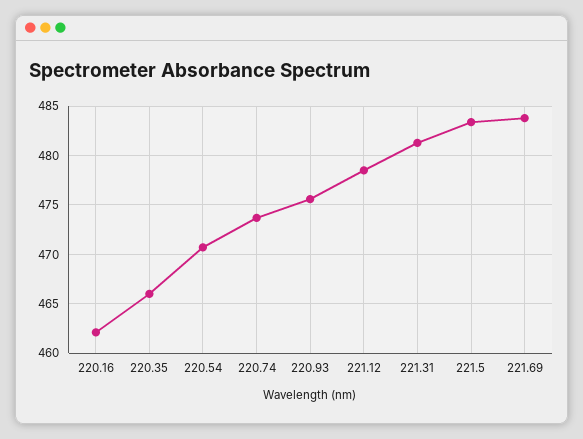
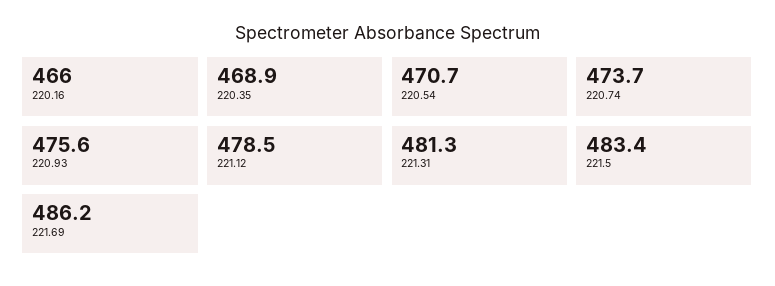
  {
-   "220.16": 462,
+   "220.16": 466,
-   "220.35": 466,
+   "220.35": 468.9,
    "220.54": 470.7,
    "220.74": 473.7,
    "220.93": 475.6,
    "221.12": 478.5,
    "221.31": 481.3,
    "221.5": 483.4,
-   "221.69": 484
+   "221.69": 486.2
  }

